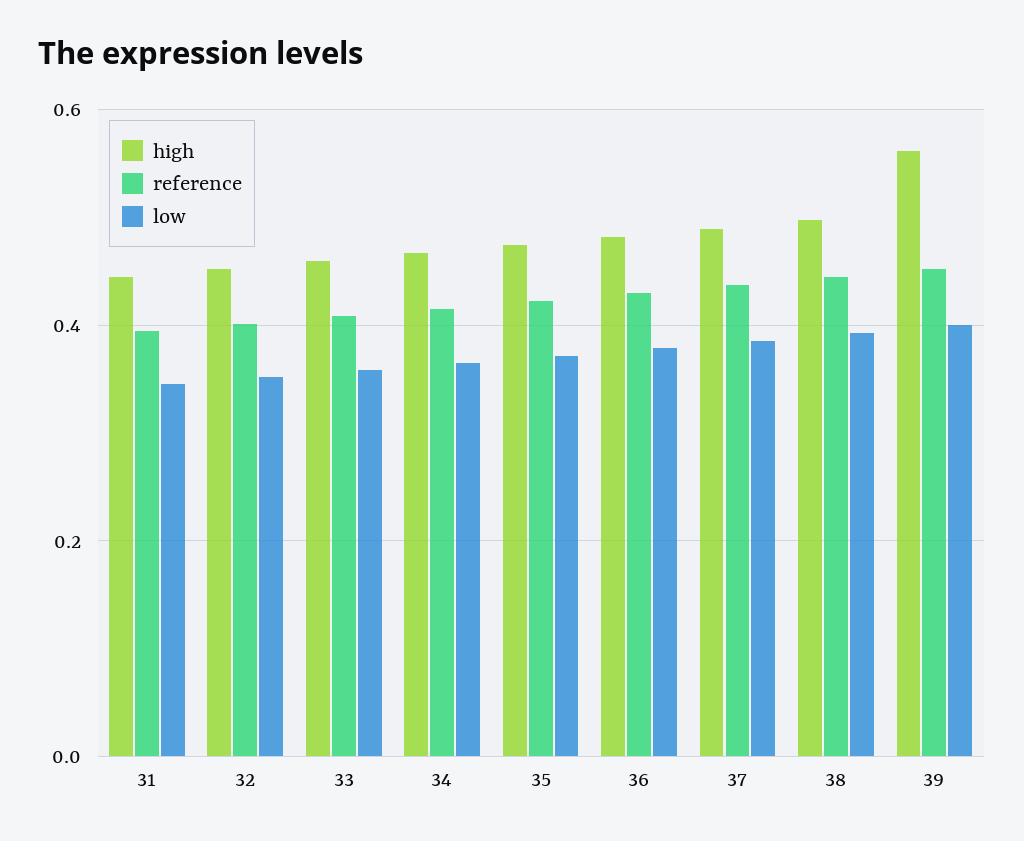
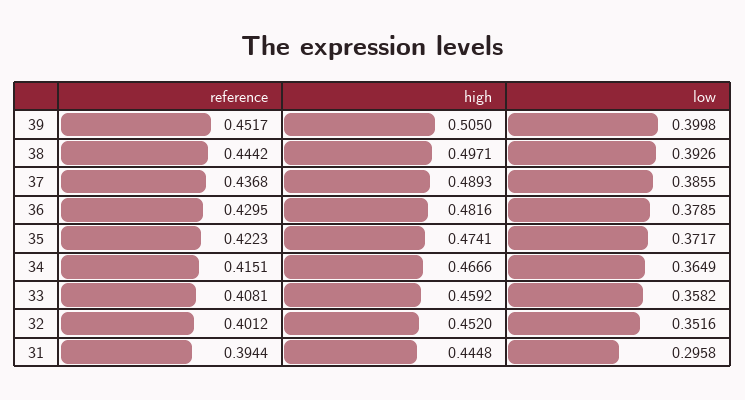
  {
    "high": {
      "31": 0.4448,
      "32": 0.452,
      "33": 0.4592,
      "34": 0.4666,
      "35": 0.4741,
      "36": 0.4816,
      "37": 0.4893,
      "38": 0.4971,
-     "39": 0.56
+     "39": 0.505
    },
    "reference": {
      "31": 0.3944,
      "32": 0.4012,
      "33": 0.4081,
      "34": 0.4151,
      "35": 0.4223,
      "36": 0.4295,
      "37": 0.4368,
      "38": 0.4442,
      "39": 0.4517
    },
    "low": {
-     "31": 0.34,
+     "31": 0.2958,
      "32": 0.3516,
      "33": 0.3582,
      "34": 0.3649,
      "35": 0.3717,
      "36": 0.3785,
      "37": 0.3855,
      "38": 0.3926,
      "39": 0.3998
    }
  }

